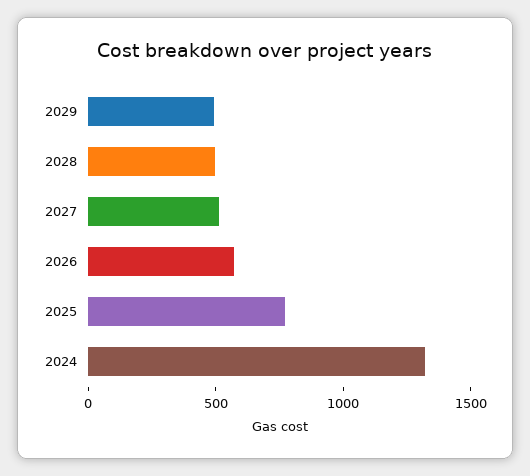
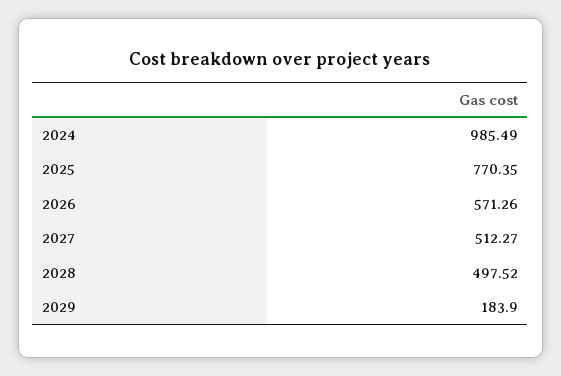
  {
-   "2029": 500,
+   "2029": 183.9,
    "2028": 497.52,
    "2027": 512.27,
    "2026": 571.26,
    "2025": 770.35,
-   "2024": 1300
+   "2024": 985.49
  }

